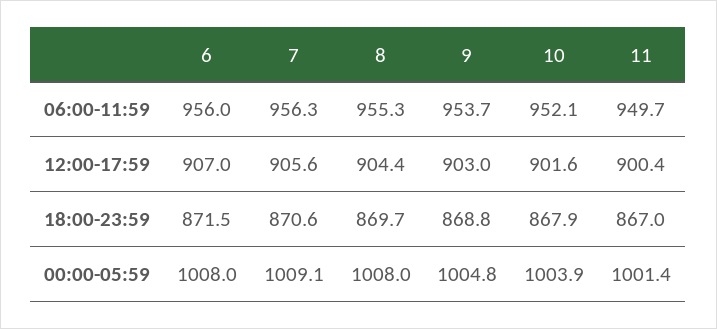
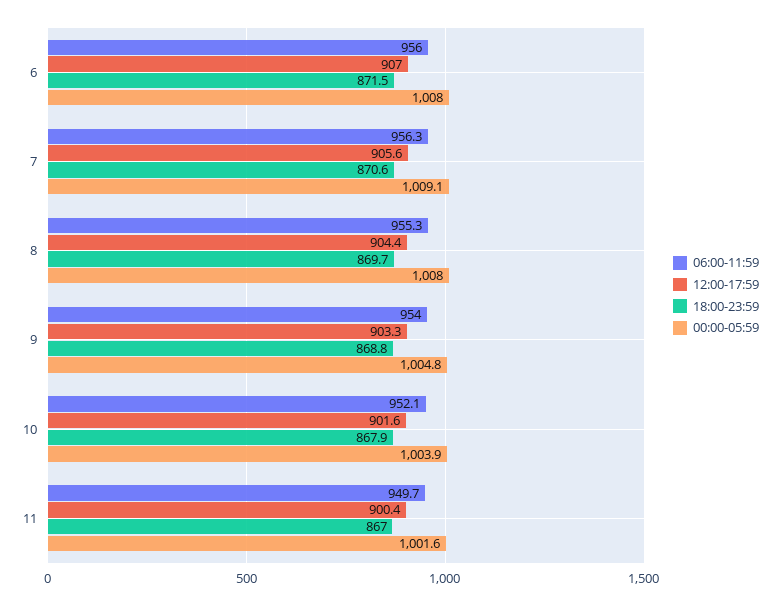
  {
    "06:00-11:59": {
      "6": 956,
      "7": 956.3,
      "8": 955.3,
-     "9": 953.7,
+     "9": 954,
      "10": 952.1,
      "11": 949.7
    },
    "12:00-17:59": {
      "6": 907,
      "7": 905.6,
      "8": 904.4,
-     "9": 903,
+     "9": 903.3,
      "10": 901.6,
      "11": 900.4
    },
    "18:00-23:59": {
      "6": 871.5,
      "7": 870.6,
      "8": 869.7,
      "9": 868.8,
      "10": 867.9,
      "11": 867
    },
    "00:00-05:59": {
      "6": 1008,
      "7": 1009.1,
      "8": 1008,
      "9": 1004.8,
      "10": 1003.9,
-     "11": 1001.4
+     "11": 1001.6
    }
  }

